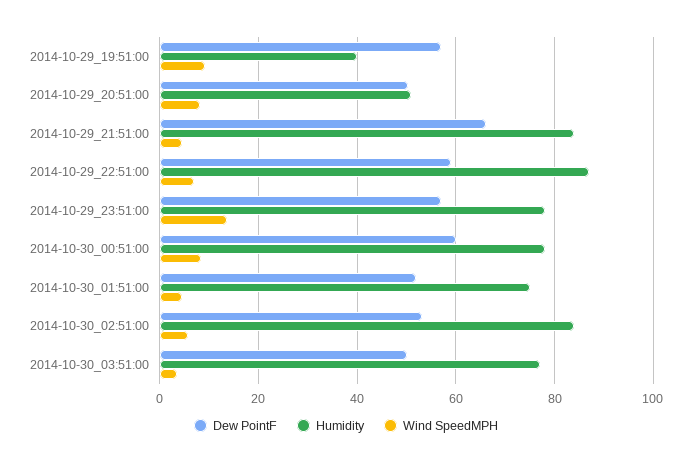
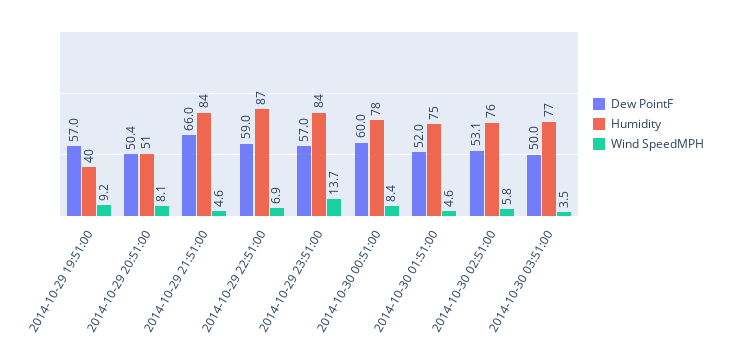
  {
    "Dew PointF": {
      "2014-10-29_19:51:00": 57,
      "2014-10-29_20:51:00": 50.4,
      "2014-10-29_21:51:00": 66,
      "2014-10-29_22:51:00": 59,
      "2014-10-29_23:51:00": 57,
      "2014-10-30_00:51:00": 60,
      "2014-10-30_01:51:00": 52,
      "2014-10-30_02:51:00": 53.1,
      "2014-10-30_03:51:00": 50
    },
    "Humidity": {
      "2014-10-29_19:51:00": 40,
      "2014-10-29_20:51:00": 51,
      "2014-10-29_21:51:00": 84,
      "2014-10-29_22:51:00": 87,
-     "2014-10-29_23:51:00": 78,
+     "2014-10-29_23:51:00": 84,
      "2014-10-30_00:51:00": 78,
      "2014-10-30_01:51:00": 75,
-     "2014-10-30_02:51:00": 84,
+     "2014-10-30_02:51:00": 76,
      "2014-10-30_03:51:00": 77
    },
    "Wind SpeedMPH": {
      "2014-10-29_19:51:00": 9.2,
      "2014-10-29_20:51:00": 8.1,
      "2014-10-29_21:51:00": 4.6,
      "2014-10-29_22:51:00": 6.9,
      "2014-10-29_23:51:00": 13.7,
      "2014-10-30_00:51:00": 8.4,
      "2014-10-30_01:51:00": 4.6,
      "2014-10-30_02:51:00": 5.8,
      "2014-10-30_03:51:00": 3.5
    }
  }

